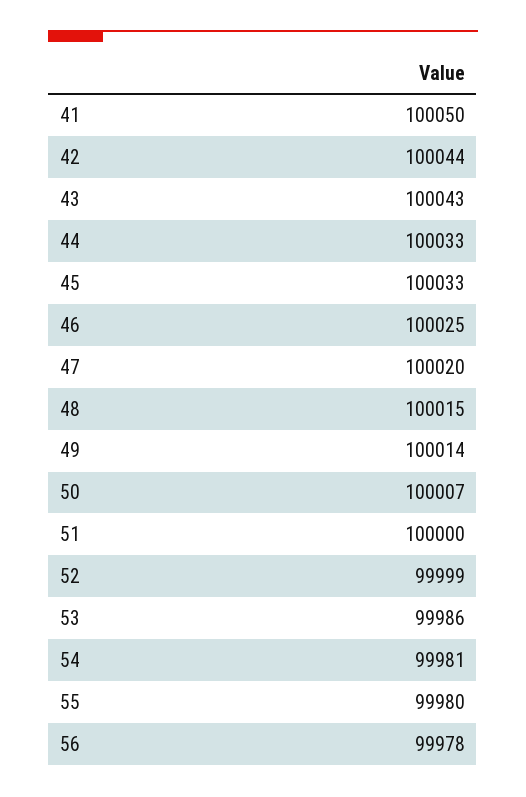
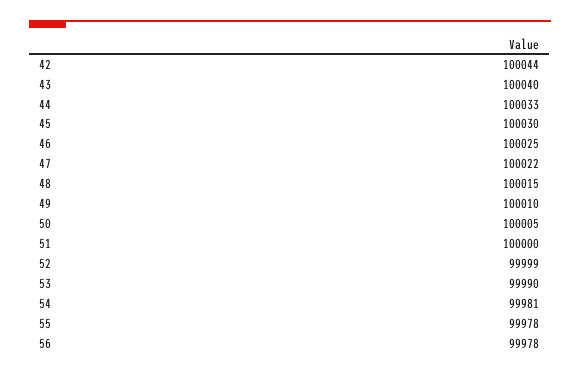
  {
-   "41": 100050,
    "42": 100044,
-   "43": 100043,
+   "43": 100040,
    "44": 100033,
-   "45": 100033,
+   "45": 100030,
    "46": 100025,
-   "47": 100020,
+   "47": 100022,
    "48": 100015,
-   "49": 100014,
+   "49": 100010,
-   "50": 100007,
+   "50": 100005,
    "51": 100000,
    "52": 99999,
-   "53": 99986,
+   "53": 99990,
    "54": 99981,
-   "55": 99980,
+   "55": 99978,
    "56": 99978
  }

